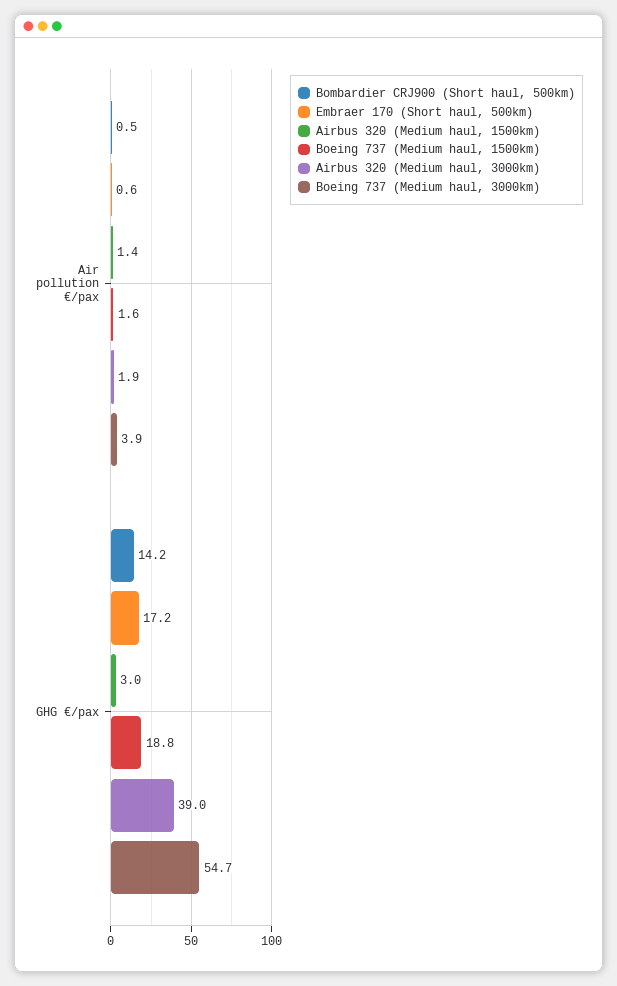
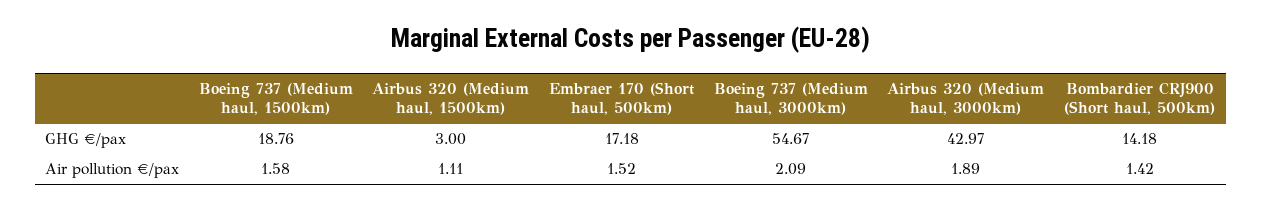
  {
    "Bombardier CRJ900 (Short haul, 500km)": {
-     "Air pollution €/pax": 0.5,
+     "Air pollution €/pax": 1.42,
      "GHG €/pax": 14.18
    },
    "Embraer 170 (Short haul, 500km)": {
-     "Air pollution €/pax": 0.6,
+     "Air pollution €/pax": 1.52,
      "GHG €/pax": 17.18
    },
    "Airbus 320 (Medium haul, 1500km)": {
-     "Air pollution €/pax": 1.4,
+     "Air pollution €/pax": 1.11,
      "GHG €/pax": 3
    },
    "Boeing 737 (Medium haul, 1500km)": {
      "Air pollution €/pax": 1.58,
      "GHG €/pax": 18.76
    },
    "Airbus 320 (Medium haul, 3000km)": {
      "Air pollution €/pax": 1.89,
-     "GHG €/pax": 39
+     "GHG €/pax": 42.97
    },
    "Boeing 737 (Medium haul, 3000km)": {
-     "Air pollution €/pax": 3.9,
+     "Air pollution €/pax": 2.09,
      "GHG €/pax": 54.67
    }
  }

